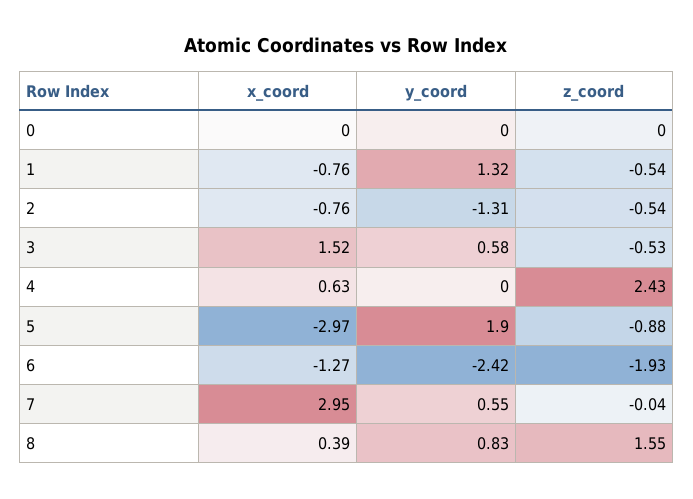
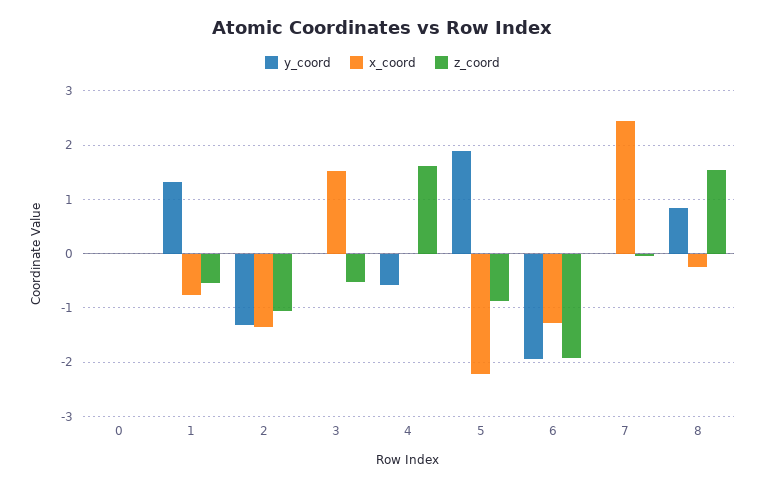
  {
    "x_coord": {
      "0": 0,
      "1": -0.76,
-     "2": -0.76,
+     "2": -1.4,
      "3": 1.52,
-     "4": 0.63,
+     "4": 0,
-     "5": -2.97,
+     "5": -2.2,
      "6": -1.27,
-     "7": 2.95,
+     "7": 2.4,
-     "8": 0.39
+     "8": -0.2
    },
    "y_coord": {
      "0": 0,
      "1": 1.32,
      "2": -1.31,
-     "3": 0.58,
+     "3": 0,
-     "4": 0,
+     "4": -0.6,
      "5": 1.9,
-     "6": -2.42,
+     "6": -2,
-     "7": 0.55,
+     "7": 0,
      "8": 0.83
    },
    "z_coord": {
      "0": 0,
      "1": -0.54,
-     "2": -0.54,
+     "2": -1,
      "3": -0.53,
-     "4": 2.43,
+     "4": 1.6,
      "5": -0.88,
      "6": -1.93,
      "7": -0.04,
      "8": 1.55
    }
  }

